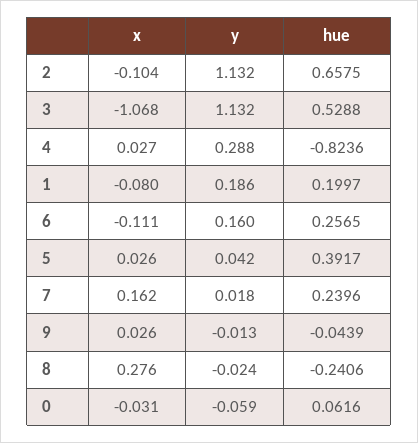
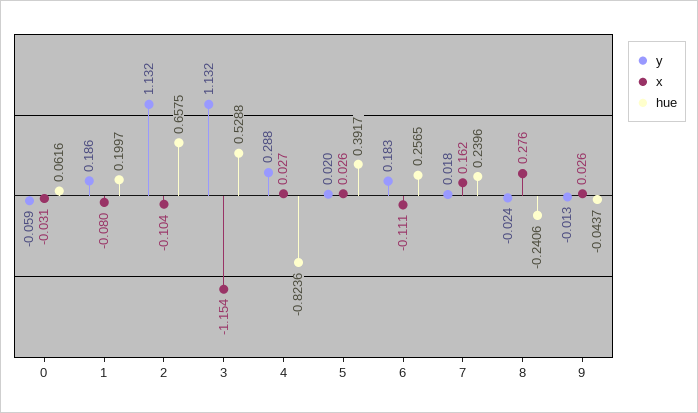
  {
    "x": {
      "2": -0.104,
-     "3": -1.068,
+     "3": -1.154,
      "4": 0.027,
      "1": -0.08,
      "6": -0.111,
      "5": 0.026,
      "7": 0.162,
      "9": 0.026,
      "8": 0.276,
      "0": -0.031
    },
    "y": {
      "2": 1.132,
      "3": 1.132,
      "4": 0.288,
      "1": 0.186,
-     "6": 0.16,
+     "6": 0.183,
-     "5": 0.042,
+     "5": 0.02,
      "7": 0.018,
      "9": -0.013,
      "8": -0.024,
      "0": -0.059
    },
    "hue": {
      "2": 0.6575,
      "3": 0.5288,
      "4": -0.8236,
      "1": 0.1997,
      "6": 0.2565,
      "5": 0.3917,
      "7": 0.2396,
-     "9": -0.0439,
+     "9": -0.0437,
      "8": -0.2406,
      "0": 0.0616
    }
  }

